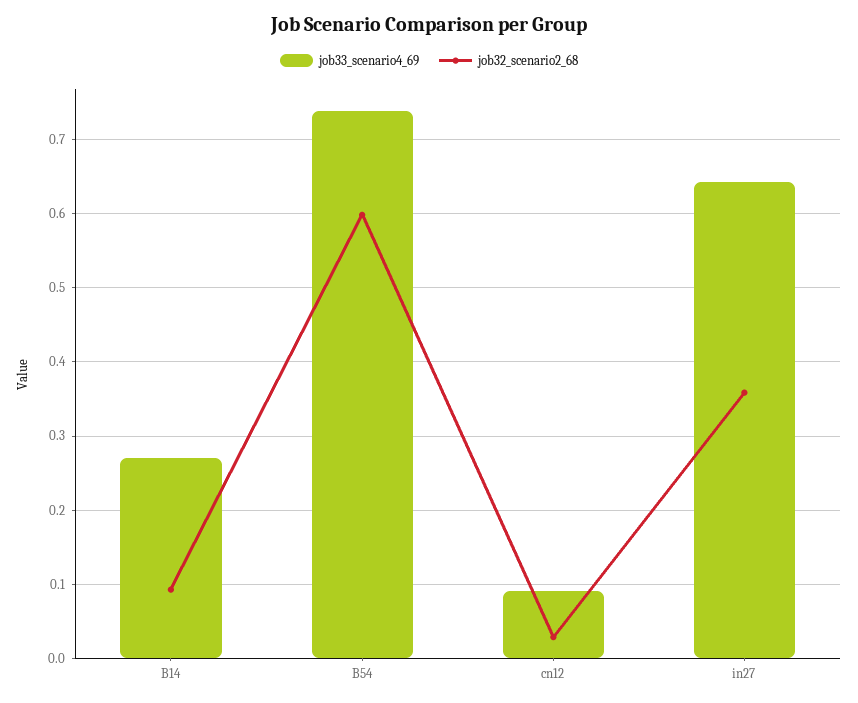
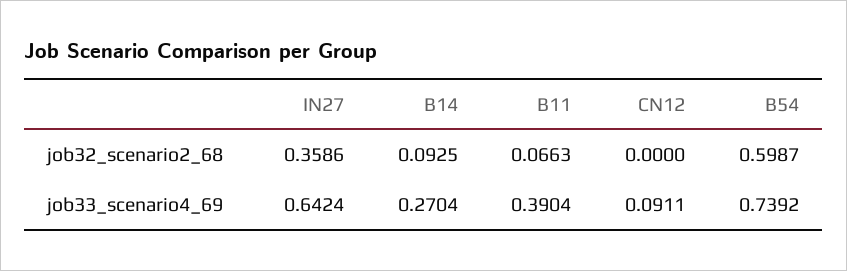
  {
    "job33_scenario4_69": {
      "B14": 0.2704,
      "B54": 0.7392,
      "cn12": 0.0911,
-     "in27": 0.6424
+     "in27": 0.6424,
+     "B11": 0.3904
    },
    "job32_scenario2_68": {
      "B14": 0.0925,
      "B54": 0.5987,
-     "cn12": 0.03,
+     "cn12": 0,
-     "in27": 0.3586
+     "in27": 0.3586,
+     "B11": 0.0663
    }
  }

